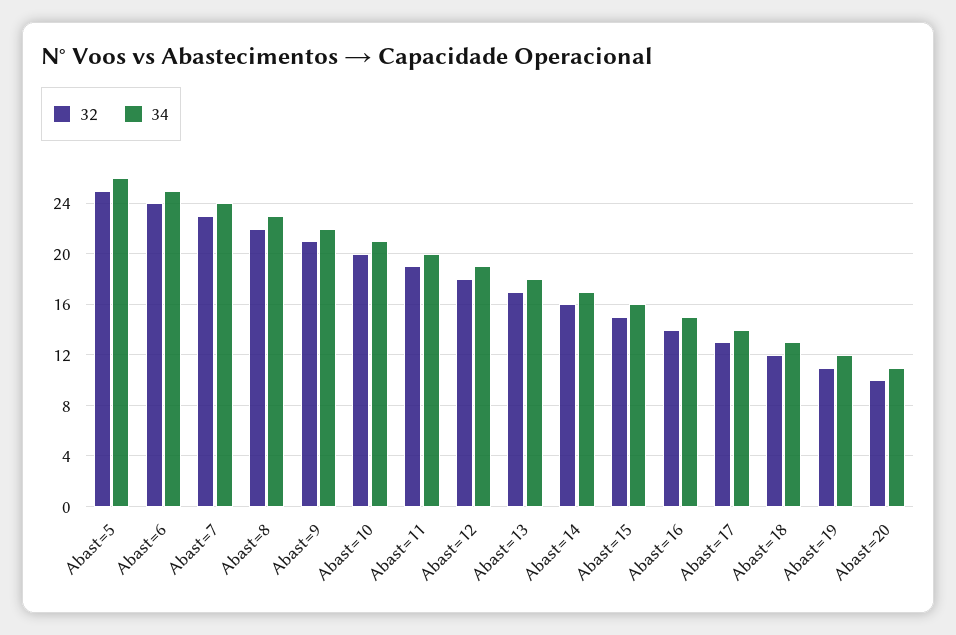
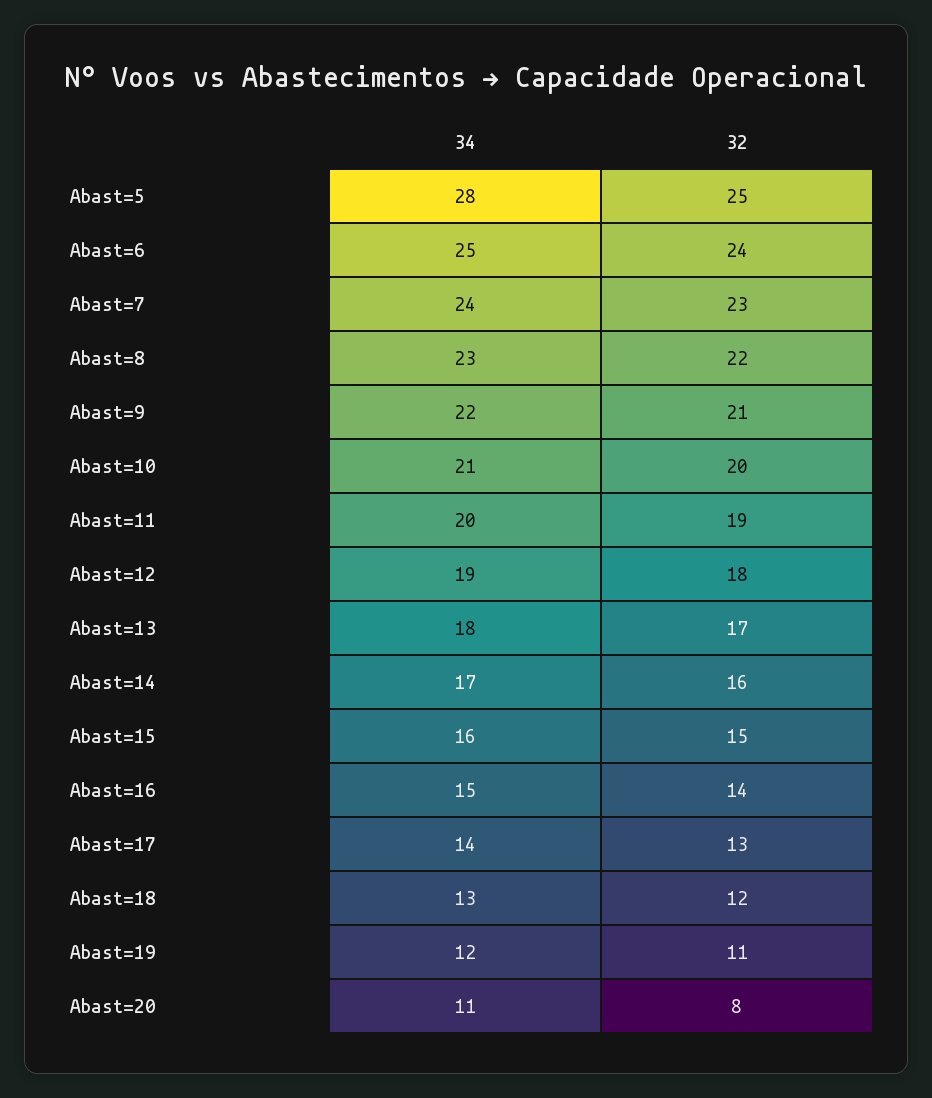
  {
    "32": {
      "Abast=5": 25,
      "Abast=6": 24,
      "Abast=7": 23,
      "Abast=8": 22,
      "Abast=9": 21,
      "Abast=10": 20,
      "Abast=11": 19,
      "Abast=12": 18,
      "Abast=13": 17,
      "Abast=14": 16,
      "Abast=15": 15,
      "Abast=16": 14,
      "Abast=17": 13,
      "Abast=18": 12,
      "Abast=19": 11,
-     "Abast=20": 10
+     "Abast=20": 8
    },
    "34": {
-     "Abast=5": 26,
+     "Abast=5": 28,
      "Abast=6": 25,
      "Abast=7": 24,
      "Abast=8": 23,
      "Abast=9": 22,
      "Abast=10": 21,
      "Abast=11": 20,
      "Abast=12": 19,
      "Abast=13": 18,
      "Abast=14": 17,
      "Abast=15": 16,
      "Abast=16": 15,
      "Abast=17": 14,
      "Abast=18": 13,
      "Abast=19": 12,
      "Abast=20": 11
    }
  }

